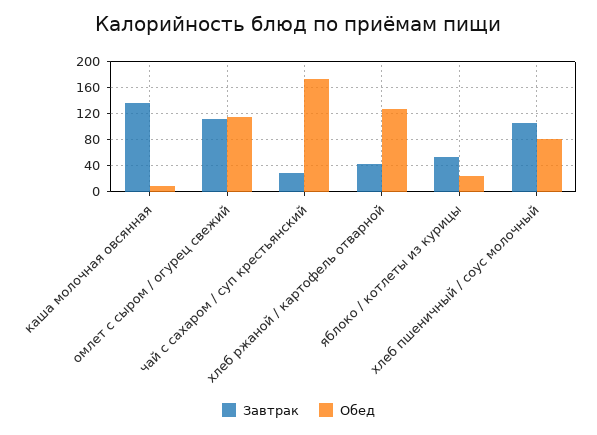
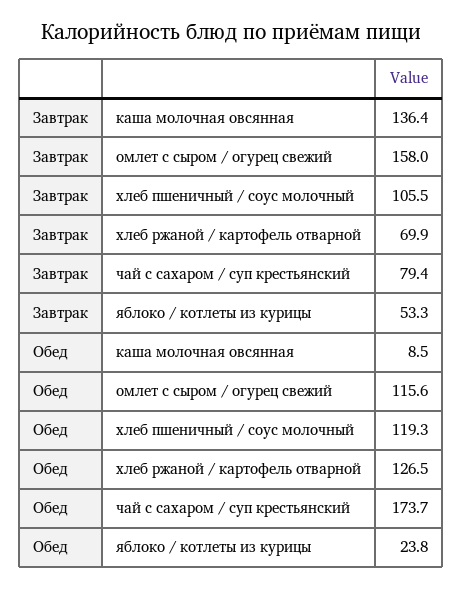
  {
    "Завтрак": {
      "каша молочная овсянная": 136.4,
-     "омлет с сыром / огурец свежий": 110,
+     "омлет с сыром / огурец свежий": 158,
-     "чай с сахаром / суп крестьянский": 30,
+     "чай с сахаром / суп крестьянский": 79.4,
-     "хлеб ржаной / картофель отварной": 40,
+     "хлеб ржаной / картофель отварной": 69.9,
      "яблоко / котлеты из курицы": 53.3,
      "хлеб пшеничный / соус молочный": 105.5
    },
    "Обед": {
      "каша молочная овсянная": 8.5,
      "омлет с сыром / огурец свежий": 115.6,
      "чай с сахаром / суп крестьянский": 173.7,
      "хлеб ржаной / картофель отварной": 126.5,
      "яблоко / котлеты из курицы": 23.8,
-     "хлеб пшеничный / соус молочный": 80
+     "хлеб пшеничный / соус молочный": 119.3
    }
  }

